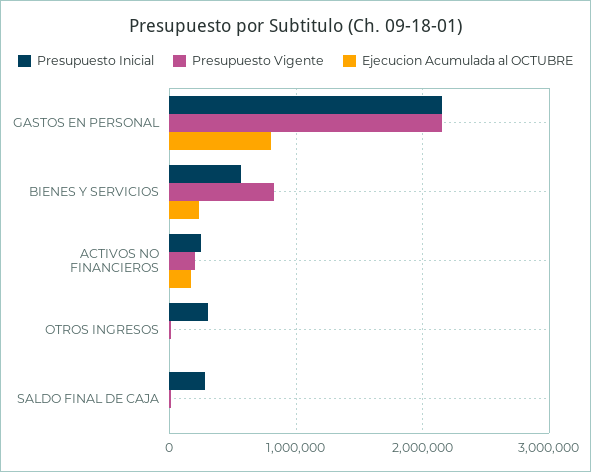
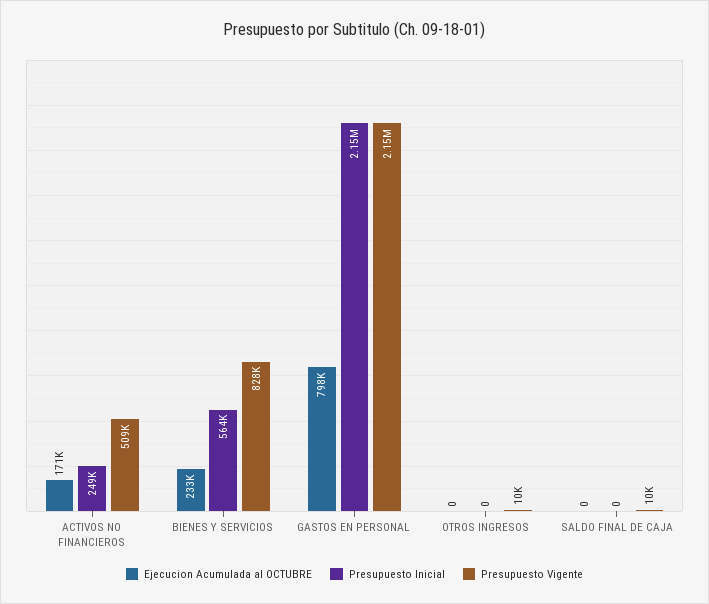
  {
    "Presupuesto Inicial": {
      "GASTOS EN PERSONAL": 2150000,
      "BIENES Y SERVICIOS": 564000,
      "ACTIVOS NO FINANCIEROS": 249000,
-     "OTROS INGRESOS": 300000,
+     "OTROS INGRESOS": 0,
-     "SALDO FINAL DE CAJA": 300000
+     "SALDO FINAL DE CAJA": 0
    },
    "Presupuesto Vigente": {
      "GASTOS EN PERSONAL": 2150000,
      "BIENES Y SERVICIOS": 828000,
-     "ACTIVOS NO FINANCIEROS": 200000,
+     "ACTIVOS NO FINANCIEROS": 509000,
      "OTROS INGRESOS": 10000,
      "SALDO FINAL DE CAJA": 10000
    },
    "Ejecucion Acumulada al OCTUBRE": {
      "GASTOS EN PERSONAL": 798000,
      "BIENES Y SERVICIOS": 233000,
      "ACTIVOS NO FINANCIEROS": 171000,
      "OTROS INGRESOS": 0,
      "SALDO FINAL DE CAJA": 0
    }
  }

